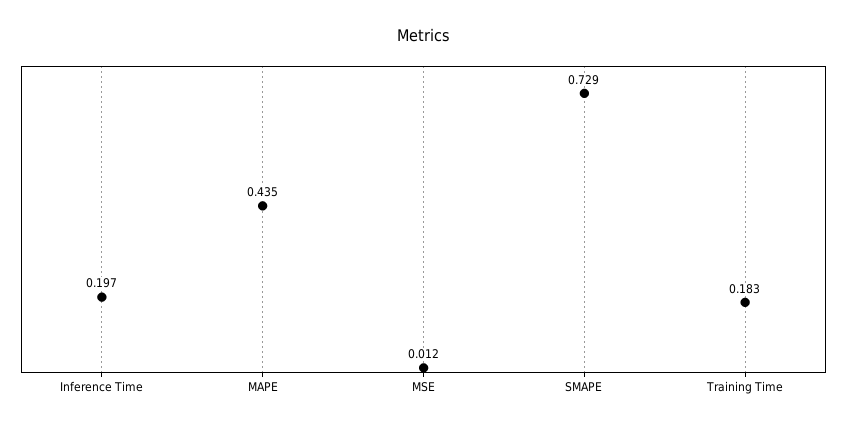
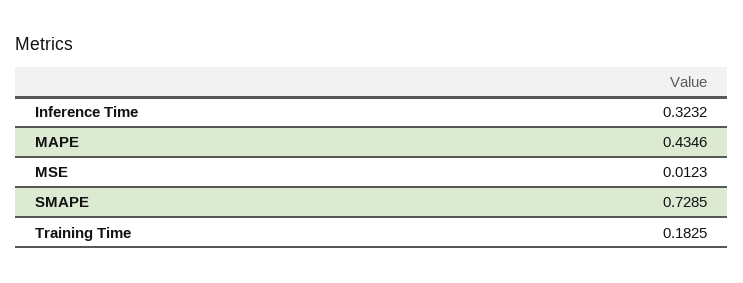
  {
-   "Inference Time": 0.197,
+   "Inference Time": 0.3232,
    "MAPE": 0.4346,
    "MSE": 0.0123,
    "SMAPE": 0.7285,
    "Training Time": 0.1825
  }

